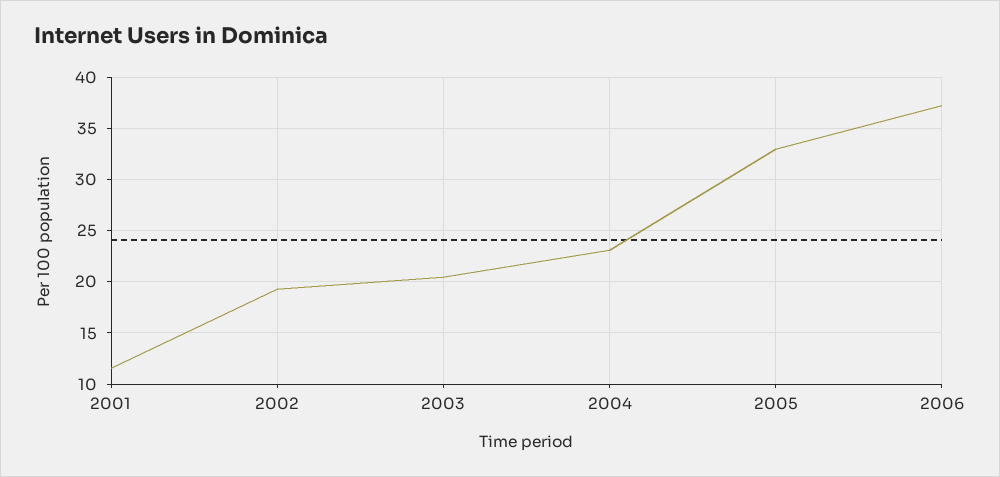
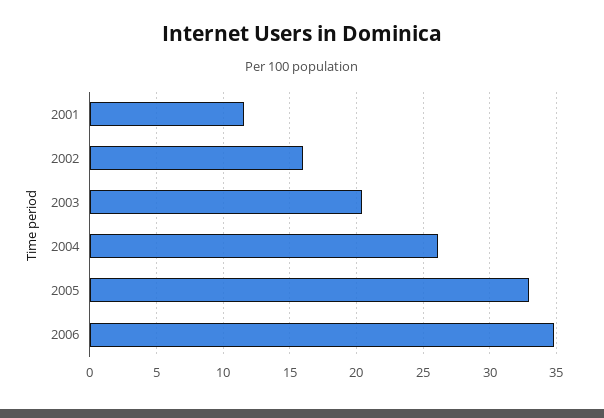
  {
    "2001": 11.5,
-   "2002": 19,
+   "2002": 16,
    "2003": 20.5,
-   "2004": 23,
+   "2004": 26,
    "2005": 33,
-   "2006": 37
+   "2006": 35
  }

